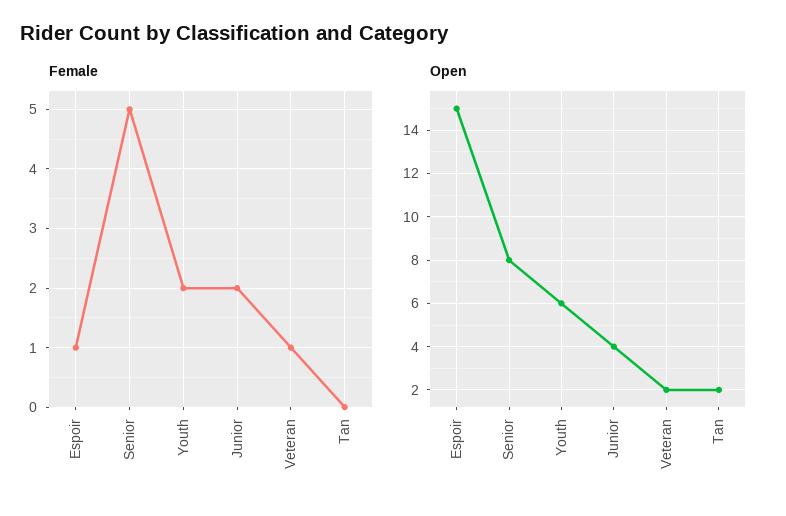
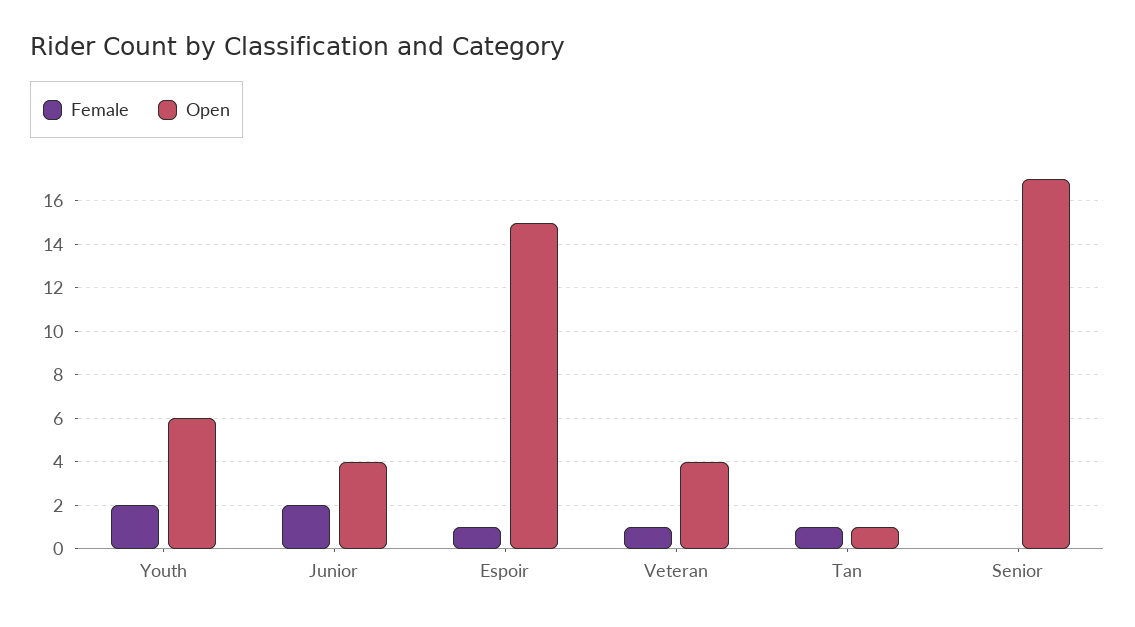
  {
    "Female": {
      "Espoir": 1,
-     "Senior": 5,
+     "Senior": 0,
      "Youth": 2,
      "Junior": 2,
      "Veteran": 1,
-     "Tan": 0
+     "Tan": 1
    },
    "Open": {
      "Espoir": 15,
-     "Senior": 8,
+     "Senior": 17,
      "Youth": 6,
      "Junior": 4,
-     "Veteran": 2,
+     "Veteran": 4,
-     "Tan": 2
+     "Tan": 1
    }
  }

